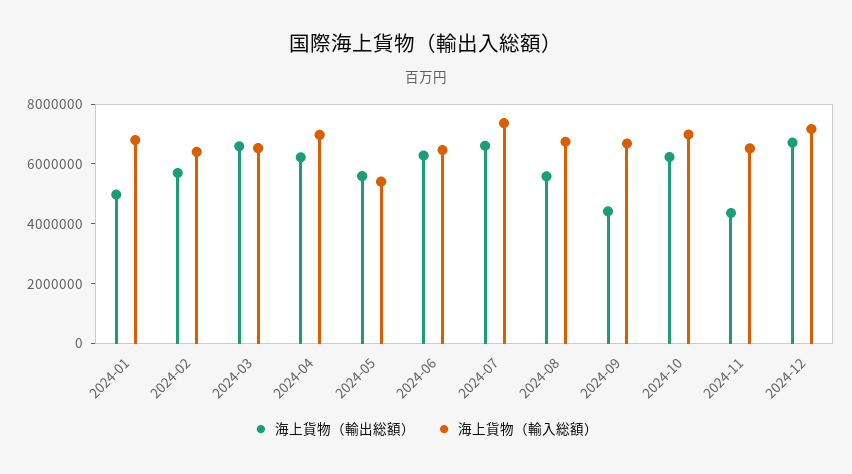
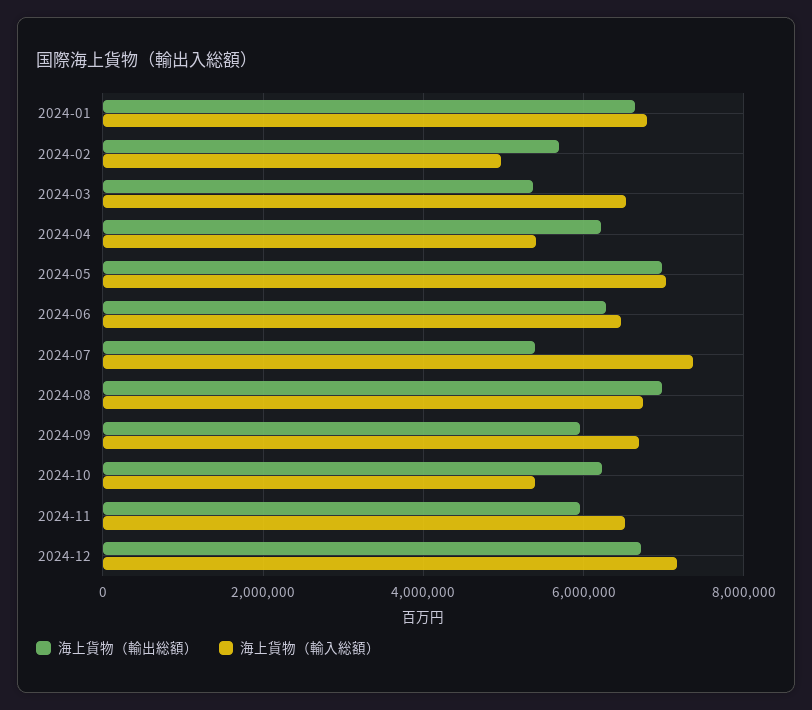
  {
    "海上貨物（輸出総額）": {
-     "2024-01": 5000000,
+     "2024-01": 6600000,
      "2024-02": 5600000,
-     "2024-03": 6500000,
+     "2024-03": 5400000,
      "2024-04": 6200000,
-     "2024-05": 5500000,
+     "2024-05": 7000000,
      "2024-06": 6200000,
-     "2024-07": 6500000,
+     "2024-07": 5400000,
-     "2024-08": 5500000,
+     "2024-08": 7000000,
-     "2024-09": 4500000,
+     "2024-09": 6000000,
      "2024-10": 6200000,
-     "2024-11": 4500000,
+     "2024-11": 6000000,
      "2024-12": 6800000
    },
    "海上貨物（輸入総額）": {
      "2024-01": 6800000,
-     "2024-02": 6500000,
+     "2024-02": 5000000,
      "2024-03": 6600000,
-     "2024-04": 7000000,
+     "2024-04": 5400000,
-     "2024-05": 5500000,
+     "2024-05": 7000000,
      "2024-06": 6400000,
      "2024-07": 7400000,
      "2024-08": 6800000,
      "2024-09": 6600000,
-     "2024-10": 7000000,
+     "2024-10": 5400000,
      "2024-11": 6600000,
      "2024-12": 7200000
    }
  }

